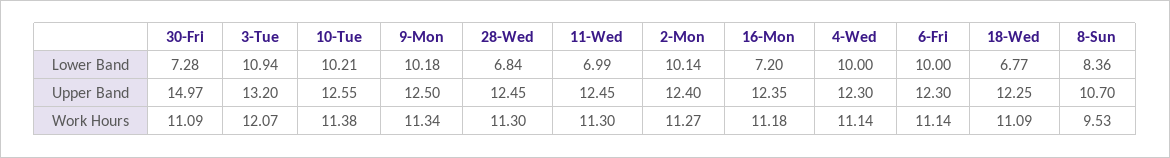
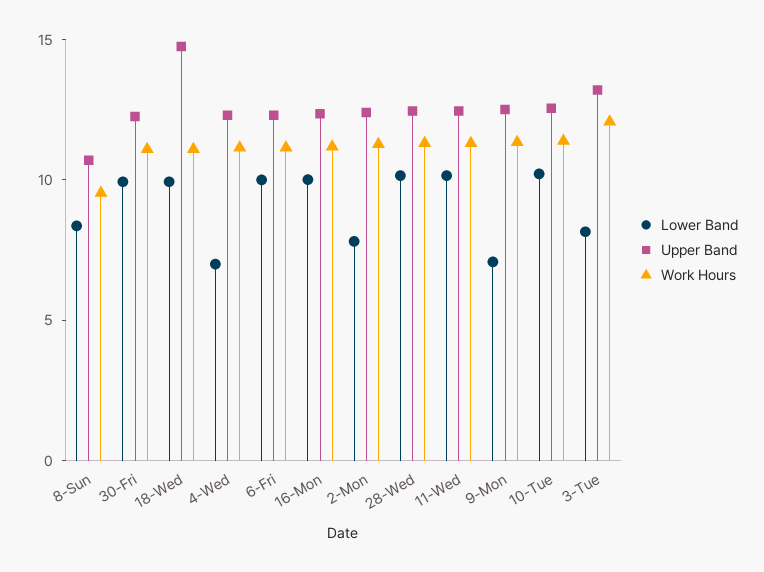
  {
    "Lower Band": {
-     "30-Fri": 7.28,
+     "30-Fri": 10,
-     "3-Tue": 10.94,
+     "3-Tue": 8,
      "10-Tue": 10.21,
-     "9-Mon": 10.18,
+     "9-Mon": 7,
-     "28-Wed": 6.84,
+     "28-Wed": 10,
-     "11-Wed": 6.99,
+     "11-Wed": 10,
-     "2-Mon": 10.14,
+     "2-Mon": 8,
-     "16-Mon": 7.2,
+     "16-Mon": 10,
-     "4-Wed": 10,
+     "4-Wed": 7,
      "6-Fri": 10,
-     "18-Wed": 6.77,
+     "18-Wed": 10,
      "8-Sun": 8.36
    },
    "Upper Band": {
-     "30-Fri": 14.97,
+     "30-Fri": 12,
      "3-Tue": 13.2,
      "10-Tue": 12.55,
      "9-Mon": 12.5,
      "28-Wed": 12.45,
      "11-Wed": 12.45,
      "2-Mon": 12.4,
      "16-Mon": 12.35,
      "4-Wed": 12.3,
      "6-Fri": 12.3,
-     "18-Wed": 12.25,
+     "18-Wed": 15,
      "8-Sun": 10.7
    },
    "Work Hours": {
      "30-Fri": 11.09,
      "3-Tue": 12.07,
      "10-Tue": 11.38,
      "9-Mon": 11.34,
      "28-Wed": 11.3,
      "11-Wed": 11.3,
      "2-Mon": 11.27,
      "16-Mon": 11.18,
      "4-Wed": 11.14,
      "6-Fri": 11.14,
      "18-Wed": 11.09,
      "8-Sun": 9.53
    }
  }

